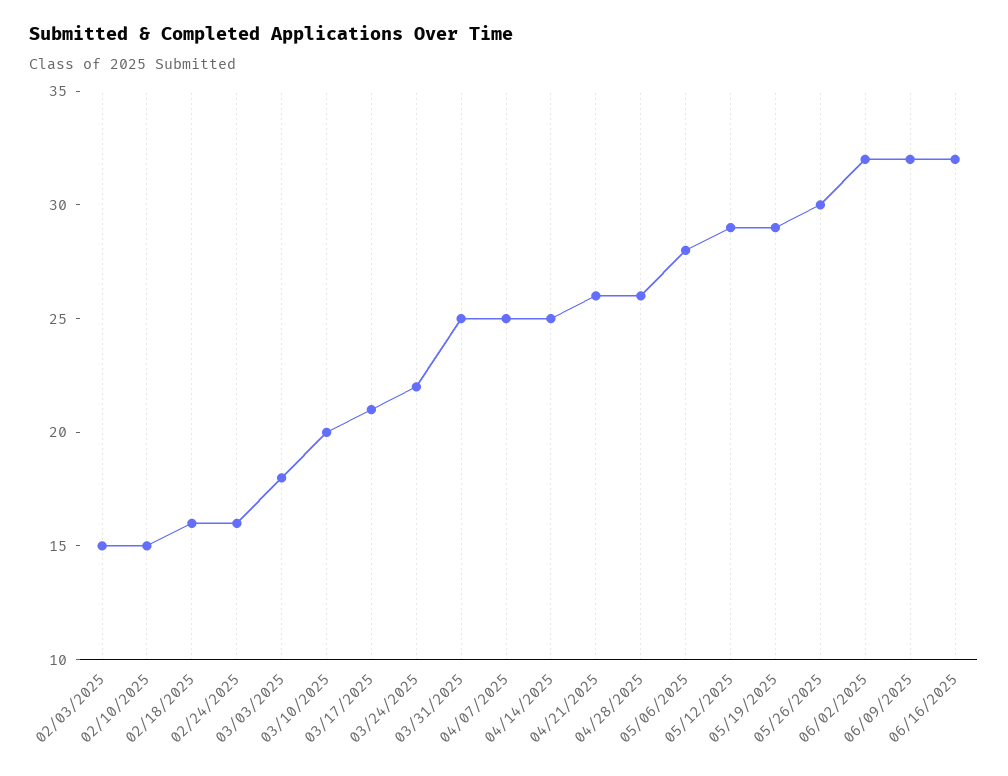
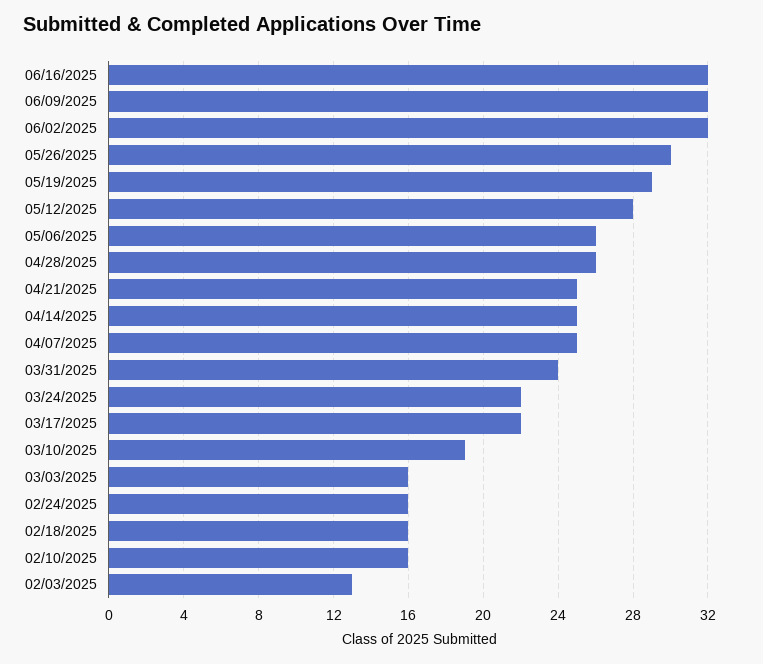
  {
-   "02/03/2025": 15,
+   "02/03/2025": 13,
-   "02/10/2025": 15,
+   "02/10/2025": 16,
    "02/18/2025": 16,
    "02/24/2025": 16,
-   "03/03/2025": 18,
+   "03/03/2025": 16,
-   "03/10/2025": 20,
+   "03/10/2025": 19,
-   "03/17/2025": 21,
+   "03/17/2025": 22,
    "03/24/2025": 22,
-   "03/31/2025": 25,
+   "03/31/2025": 24,
    "04/07/2025": 25,
    "04/14/2025": 25,
-   "04/21/2025": 26,
+   "04/21/2025": 25,
    "04/28/2025": 26,
-   "05/06/2025": 28,
+   "05/06/2025": 26,
-   "05/12/2025": 29,
+   "05/12/2025": 28,
    "05/19/2025": 29,
    "05/26/2025": 30,
    "06/02/2025": 32,
    "06/09/2025": 32,
    "06/16/2025": 32
  }

